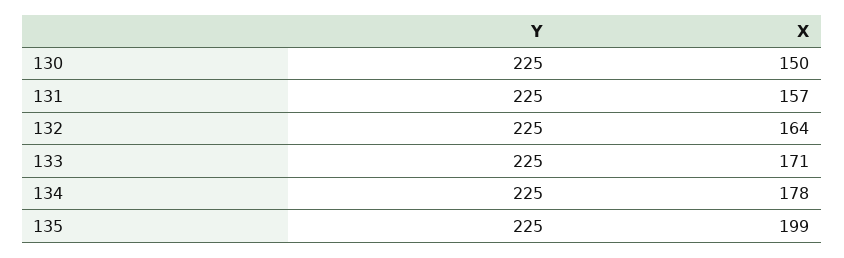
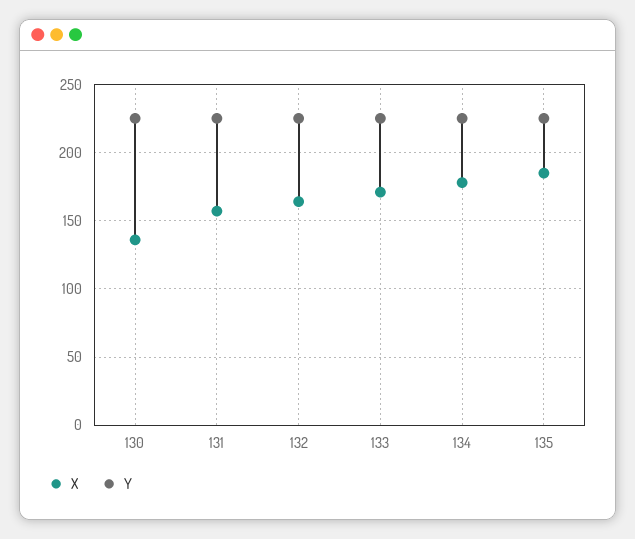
  {
    "Y": {
      "130": 225,
      "131": 225,
      "132": 225,
      "133": 225,
      "134": 225,
      "135": 225
    },
    "X": {
-     "130": 150,
+     "130": 135,
      "131": 157,
      "132": 164,
      "133": 171,
      "134": 178,
-     "135": 199
+     "135": 185
    }
  }

